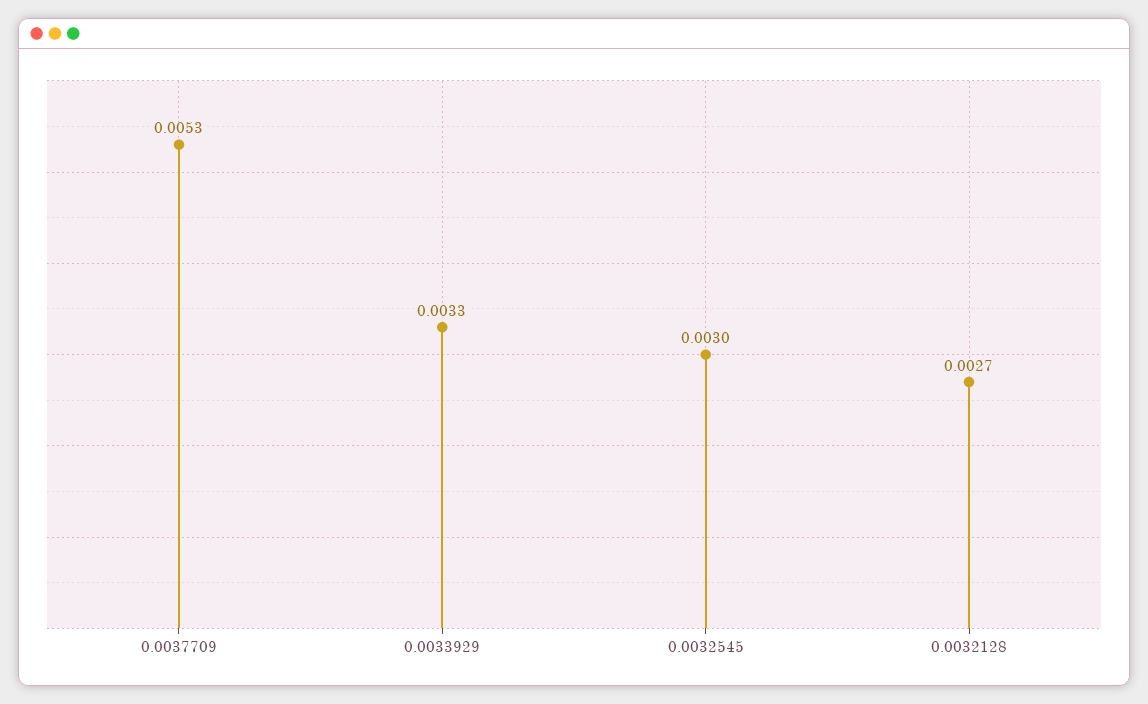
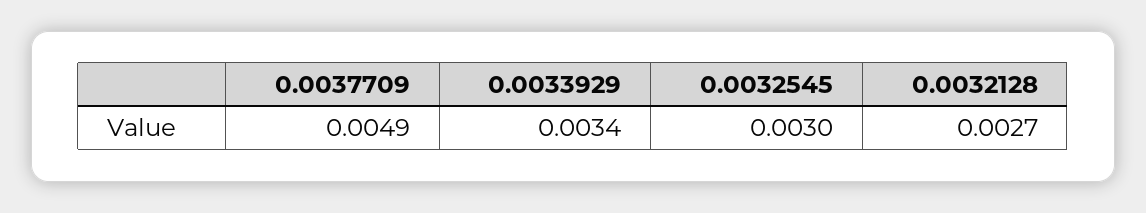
  {
-   "0.0037709": 0.0053,
+   "0.0037709": 0.0049,
-   "0.0033929": 0.0033,
+   "0.0033929": 0.0034,
    "0.0032545": 0.003,
    "0.0032128": 0.0027
  }

